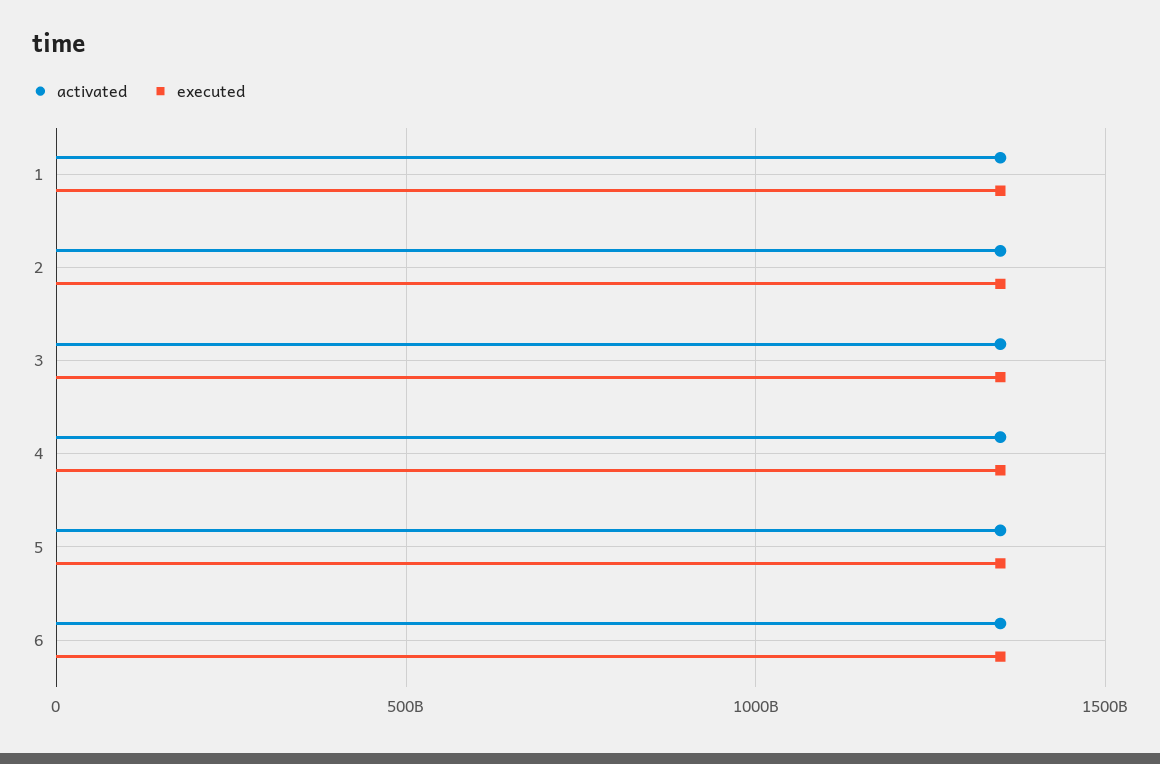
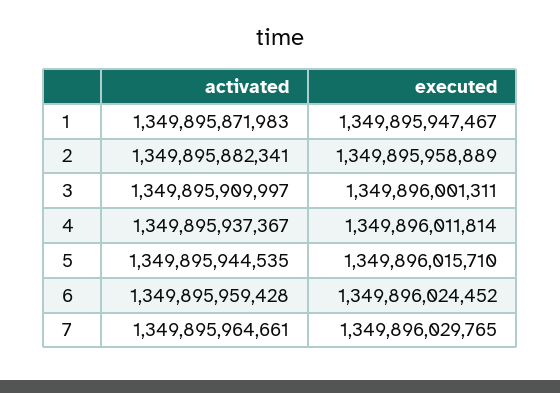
  {
    "activated": {
      "1": 1349895871983,
      "2": 1349895882341,
      "3": 1349895909997,
      "4": 1349895937367,
      "5": 1349895944535,
-     "6": 1349895959428
+     "6": 1349895959428,
+     "7": 1349895964661
    },
    "executed": {
      "1": 1349895947467,
      "2": 1349895958889,
      "3": 1349896001311,
      "4": 1349896011814,
      "5": 1349896015710,
-     "6": 1349896024452
+     "6": 1349896024452,
+     "7": 1349896029765
    }
  }

